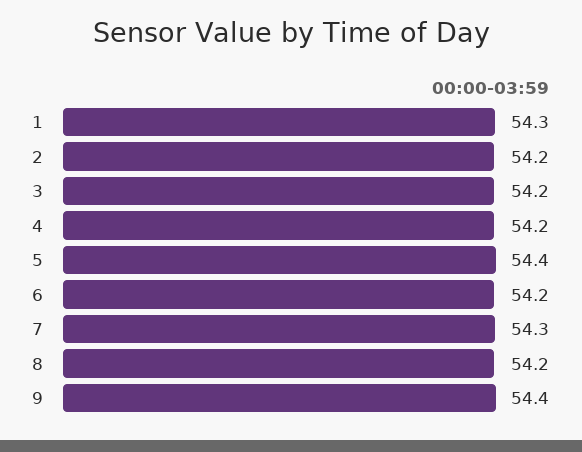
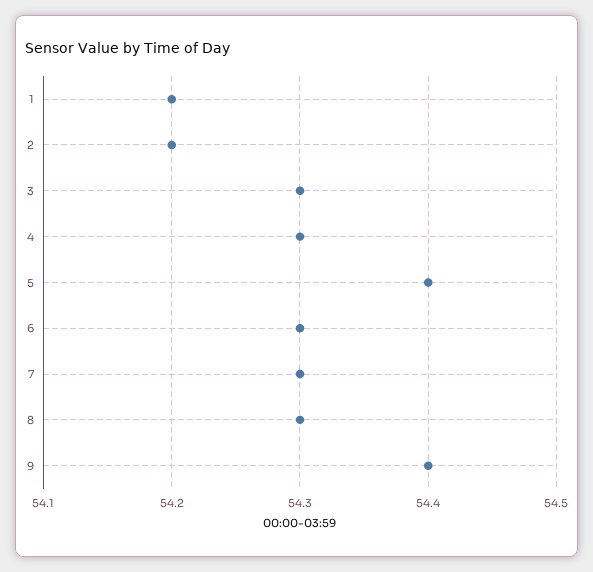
  {
-   "1": 54.3,
+   "1": 54.2,
    "2": 54.2,
-   "3": 54.2,
+   "3": 54.3,
-   "4": 54.2,
+   "4": 54.3,
    "5": 54.4,
-   "6": 54.2,
+   "6": 54.3,
    "7": 54.3,
-   "8": 54.2,
+   "8": 54.3,
    "9": 54.4
  }

